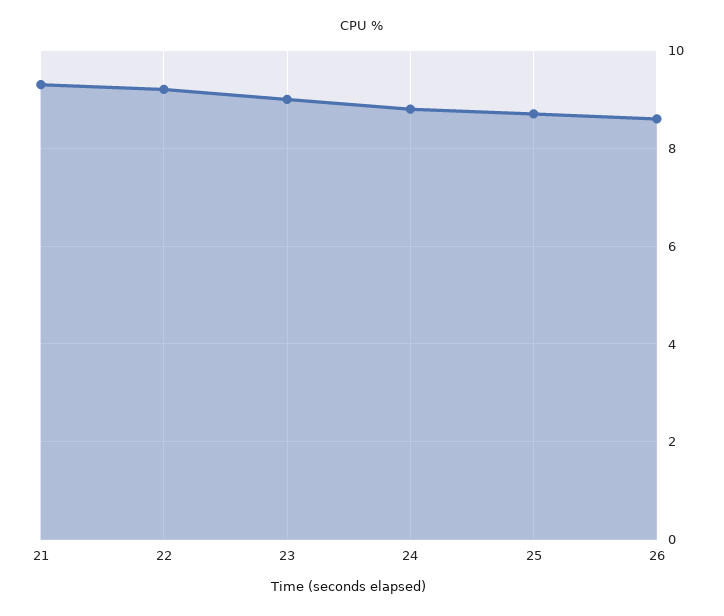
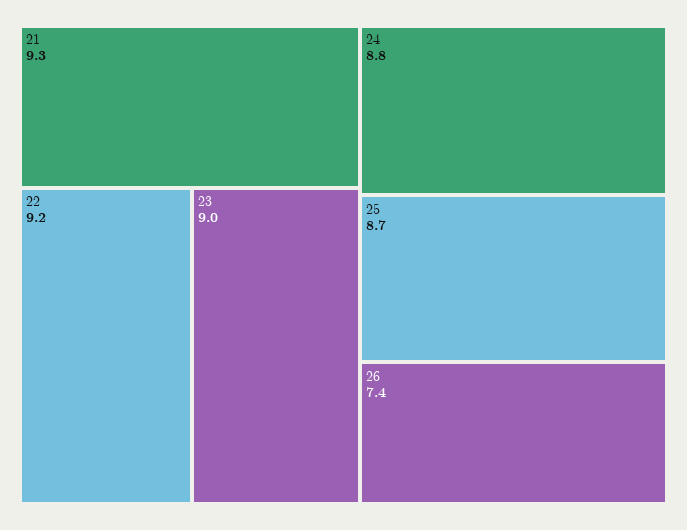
  {
    "21": 9.3,
    "22": 9.2,
    "23": 9,
    "24": 8.8,
    "25": 8.7,
-   "26": 8.5
+   "26": 7.4
  }

